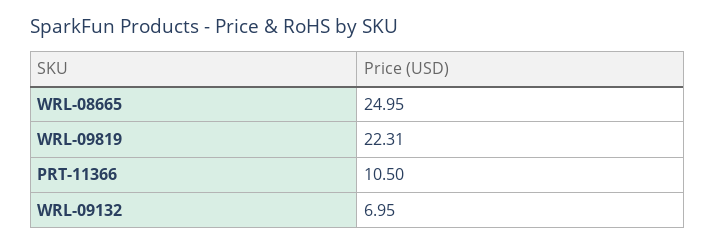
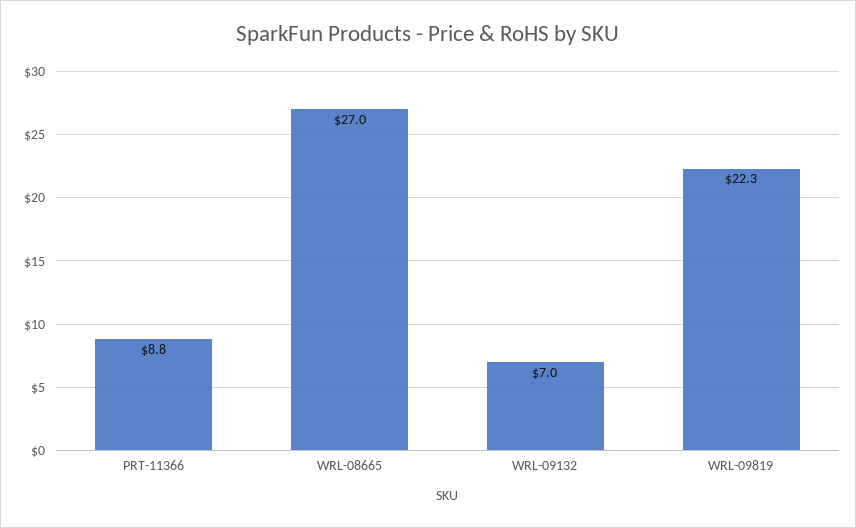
  {
-   "WRL-08665": 24.95,
+   "WRL-08665": 27,
    "WRL-09819": 22.31,
-   "PRT-11366": 10.5,
+   "PRT-11366": 8.8,
    "WRL-09132": 6.95
  }

